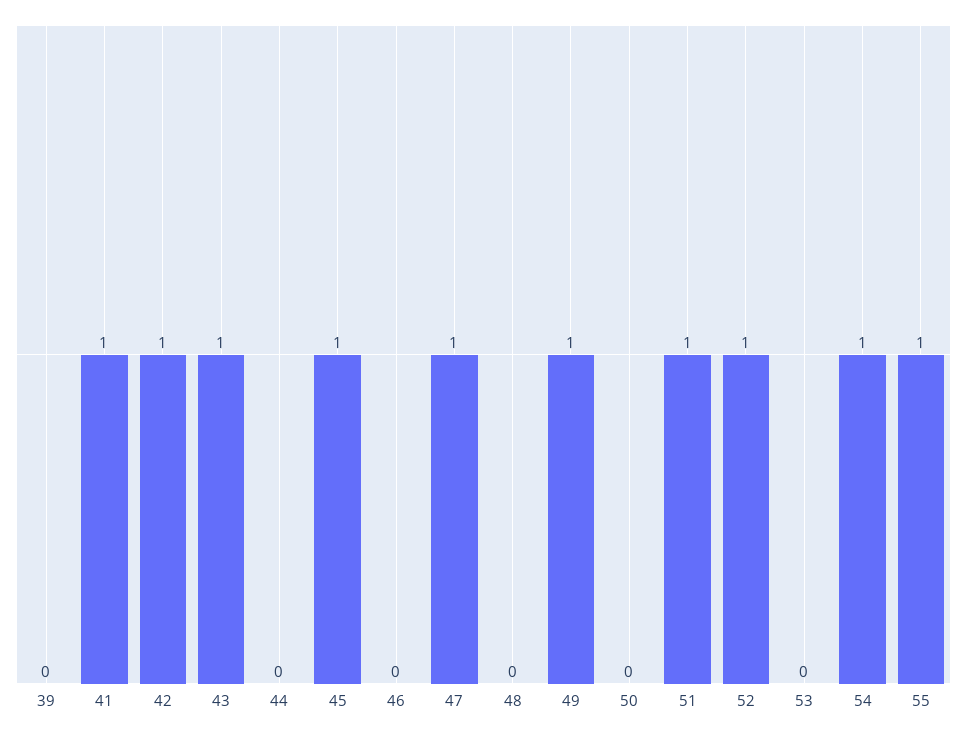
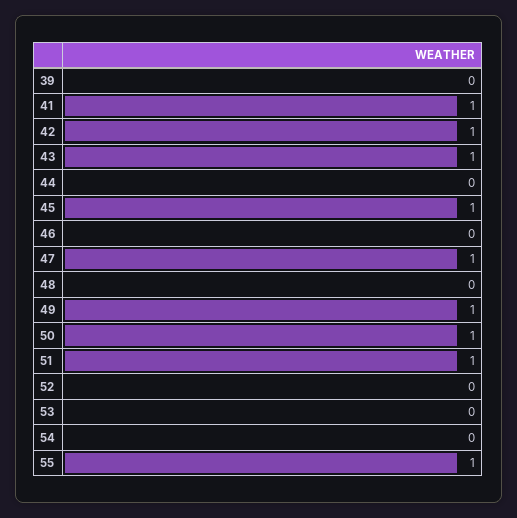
  {
    "39": 0,
    "41": 1,
    "42": 1,
    "43": 1,
    "44": 0,
    "45": 1,
    "46": 0,
    "47": 1,
    "48": 0,
    "49": 1,
-   "50": 0,
+   "50": 1,
    "51": 1,
-   "52": 1,
+   "52": 0,
    "53": 0,
-   "54": 1,
+   "54": 0,
    "55": 1
  }

